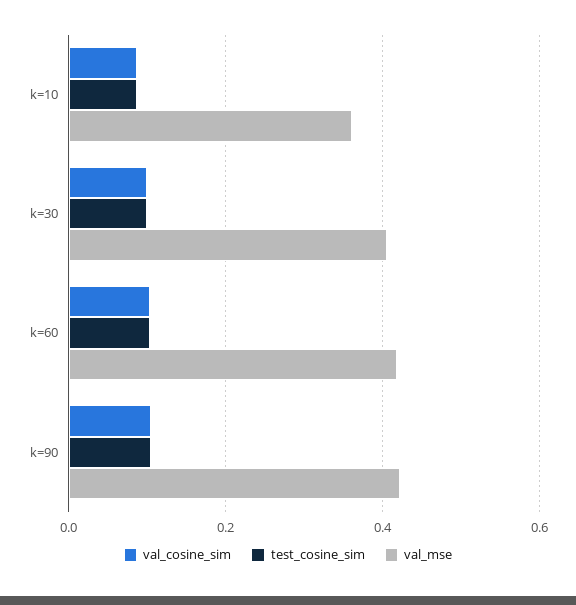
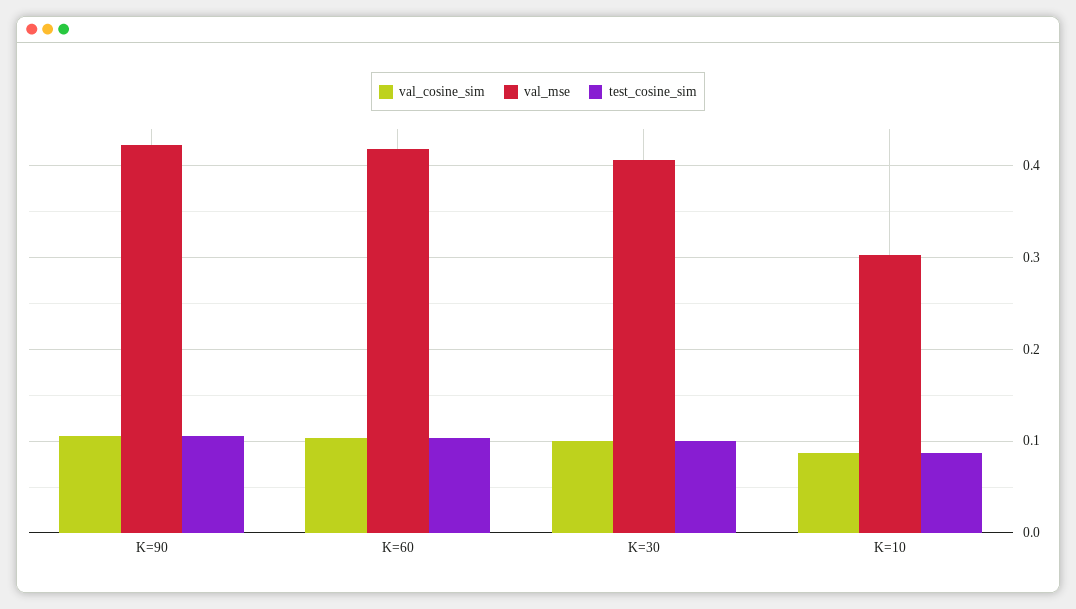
  {
    "val_cosine_sim": {
      "k=10": 0.09,
      "k=30": 0.1,
      "k=60": 0.1,
      "k=90": 0.11
    },
    "test_cosine_sim": {
      "k=10": 0.09,
      "k=30": 0.1,
      "k=60": 0.1,
      "k=90": 0.11
    },
    "val_mse": {
-     "k=10": 0.36,
+     "k=10": 0.3,
      "k=30": 0.41,
      "k=60": 0.42,
      "k=90": 0.42
    }
  }

